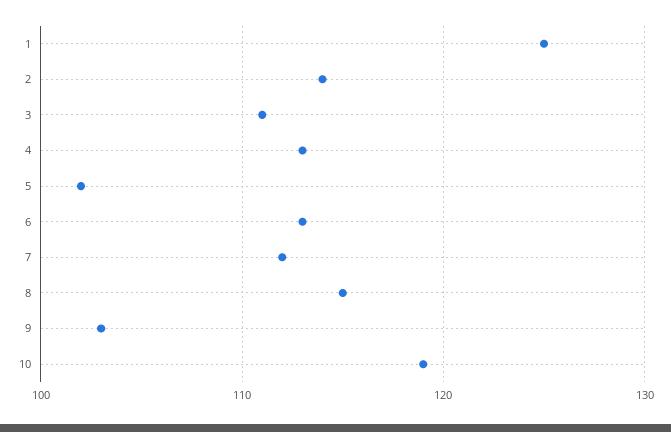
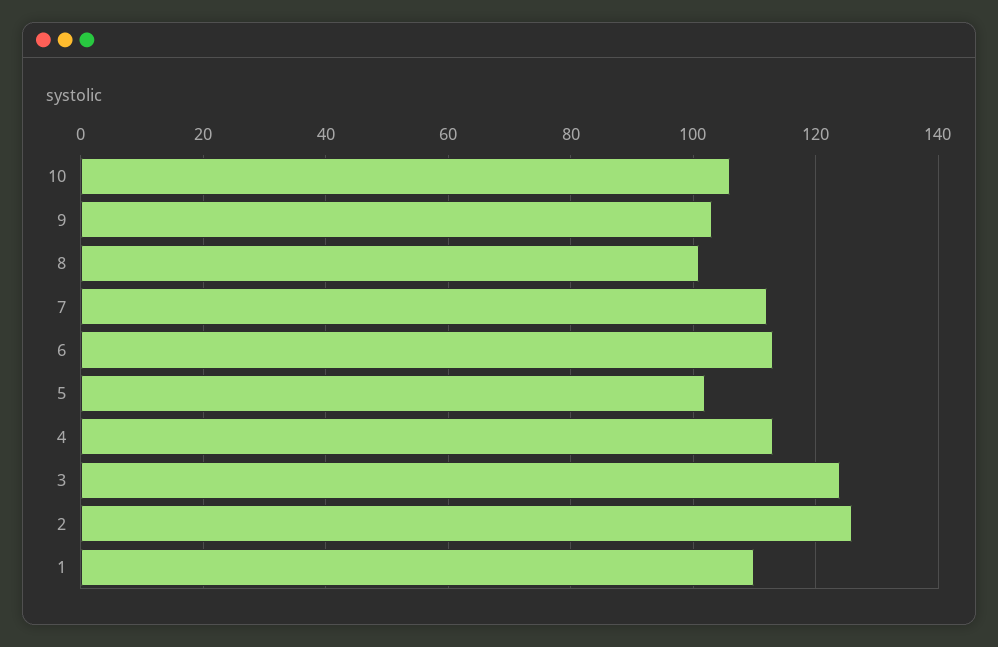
  {
-   "1": 125,
+   "1": 110,
-   "2": 114,
+   "2": 125,
-   "3": 111,
+   "3": 125,
    "4": 113,
    "5": 102,
    "6": 113,
    "7": 112,
-   "8": 115,
+   "8": 100,
    "9": 103,
-   "10": 119
+   "10": 105
  }

